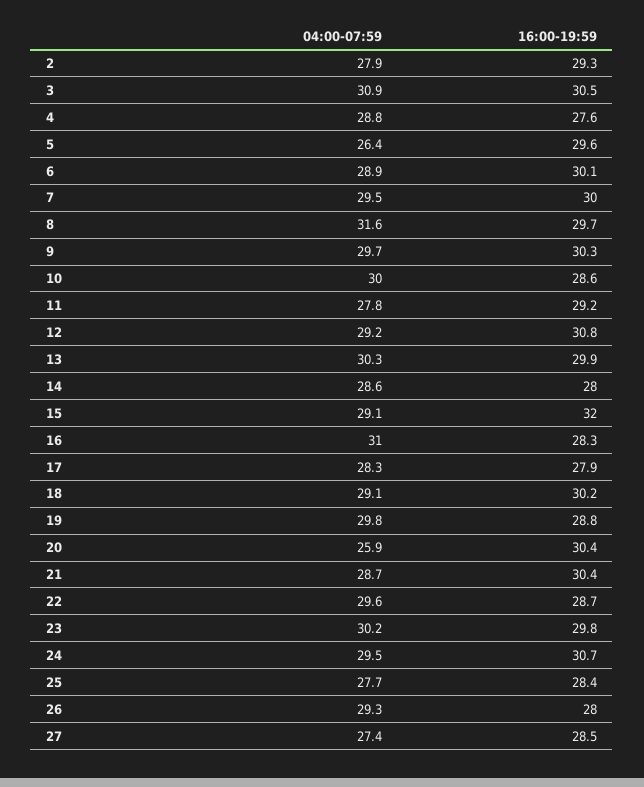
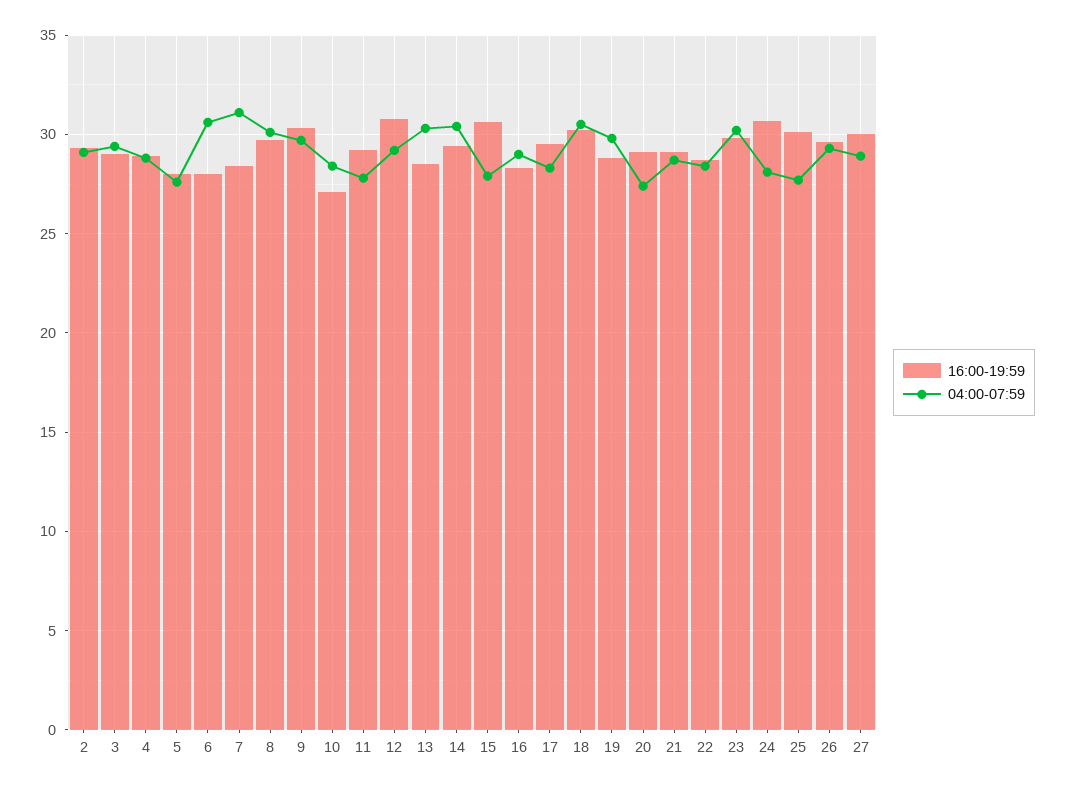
  {
    "04:00-07:59": {
-     "2": 27.9,
+     "2": 29,
-     "3": 30.9,
+     "3": 29.5,
      "4": 28.8,
-     "5": 26.4,
+     "5": 27.5,
-     "6": 28.9,
+     "6": 30.5,
-     "7": 29.5,
+     "7": 31,
-     "8": 31.6,
+     "8": 30,
      "9": 29.7,
-     "10": 30,
+     "10": 28.5,
      "11": 27.8,
      "12": 29.2,
      "13": 30.3,
-     "14": 28.6,
+     "14": 30.5,
-     "15": 29.1,
+     "15": 28,
-     "16": 31,
+     "16": 29,
      "17": 28.3,
-     "18": 29.1,
+     "18": 30.5,
      "19": 29.8,
-     "20": 25.9,
+     "20": 27.5,
      "21": 28.7,
-     "22": 29.6,
+     "22": 28.5,
      "23": 30.2,
-     "24": 29.5,
+     "24": 28,
      "25": 27.7,
      "26": 29.3,
-     "27": 27.4
+     "27": 29
    },
    "16:00-19:59": {
      "2": 29.3,
-     "3": 30.5,
+     "3": 29,
-     "4": 27.6,
+     "4": 29,
-     "5": 29.6,
+     "5": 28,
-     "6": 30.1,
+     "6": 28,
-     "7": 30,
+     "7": 28.5,
      "8": 29.7,
      "9": 30.3,
-     "10": 28.6,
+     "10": 27,
      "11": 29.2,
      "12": 30.8,
-     "13": 29.9,
+     "13": 28.5,
-     "14": 28,
+     "14": 29.5,
-     "15": 32,
+     "15": 30.5,
      "16": 28.3,
-     "17": 27.9,
+     "17": 29.5,
      "18": 30.2,
      "19": 28.8,
-     "20": 30.4,
+     "20": 29,
-     "21": 30.4,
+     "21": 29,
      "22": 28.7,
      "23": 29.8,
      "24": 30.7,
-     "25": 28.4,
+     "25": 30,
-     "26": 28,
+     "26": 29.5,
-     "27": 28.5
+     "27": 30
    }
  }

